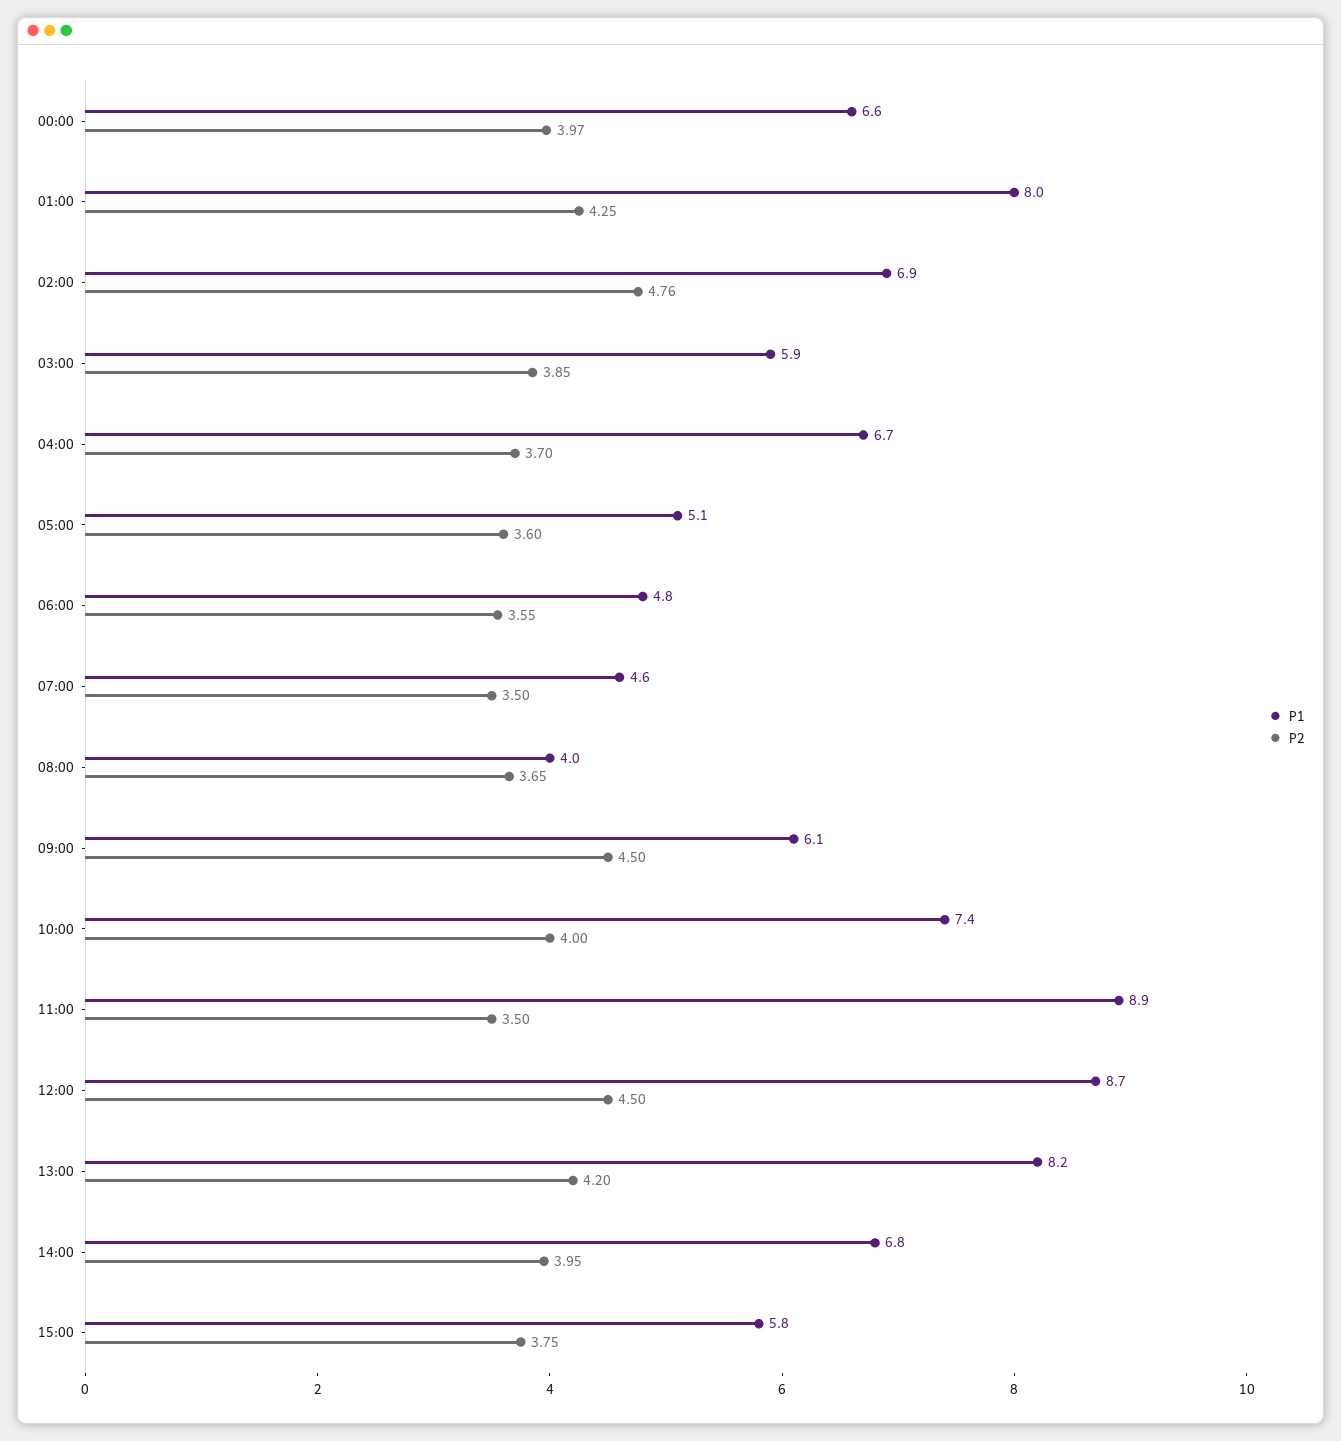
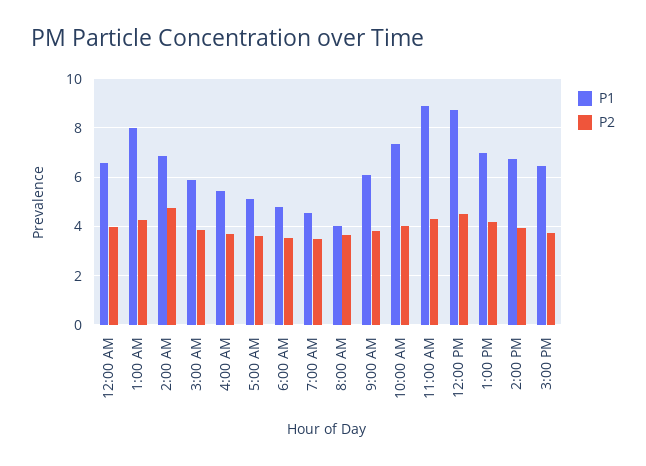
  {
    "P1": {
      "00:00": 6.6,
      "01:00": 8,
      "02:00": 6.9,
      "03:00": 5.9,
-     "04:00": 6.7,
+     "04:00": 5.5,
      "05:00": 5.1,
      "06:00": 4.8,
      "07:00": 4.6,
      "08:00": 4,
      "09:00": 6.1,
      "10:00": 7.4,
      "11:00": 8.9,
      "12:00": 8.7,
-     "13:00": 8.2,
+     "13:00": 7,
      "14:00": 6.8,
-     "15:00": 5.8
+     "15:00": 6.5
    },
    "P2": {
      "00:00": 3.97,
      "01:00": 4.25,
      "02:00": 4.76,
      "03:00": 3.85,
      "04:00": 3.7,
      "05:00": 3.6,
      "06:00": 3.55,
      "07:00": 3.5,
      "08:00": 3.65,
-     "09:00": 4.5,
+     "09:00": 3.75,
      "10:00": 4,
-     "11:00": 3.5,
+     "11:00": 4.25,
      "12:00": 4.5,
      "13:00": 4.2,
      "14:00": 3.95,
      "15:00": 3.75
    }
  }

